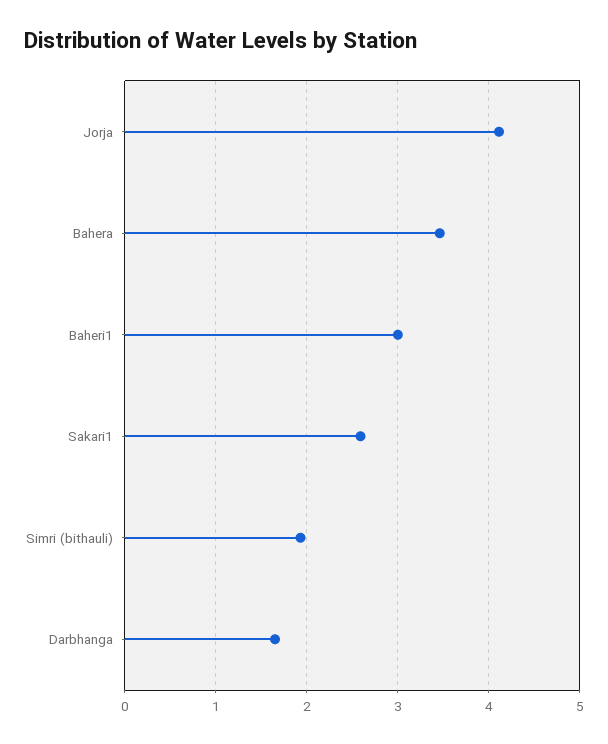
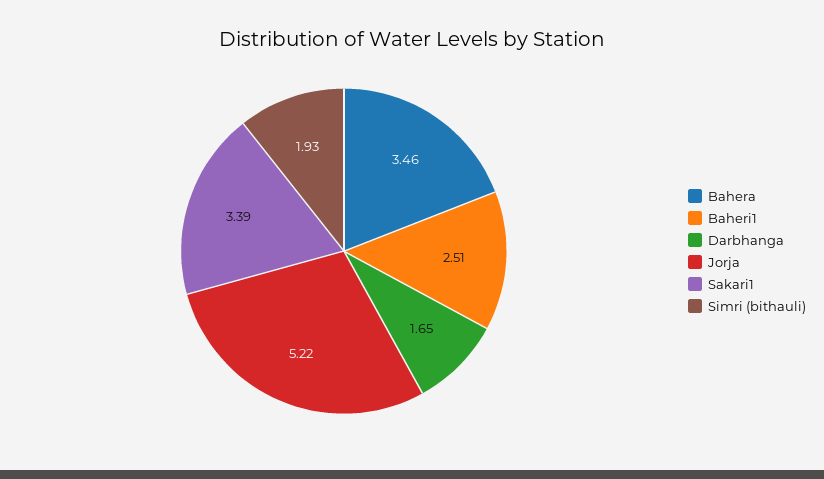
  {
-   "Jorja": 4.1,
+   "Jorja": 5.22,
    "Bahera": 3.46,
-   "Baheri1": 3,
+   "Baheri1": 2.51,
-   "Sakari1": 2.6,
+   "Sakari1": 3.39,
    "Simri (bithauli)": 1.93,
    "Darbhanga": 1.65
  }

